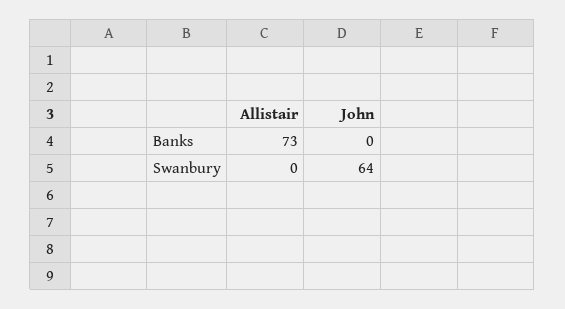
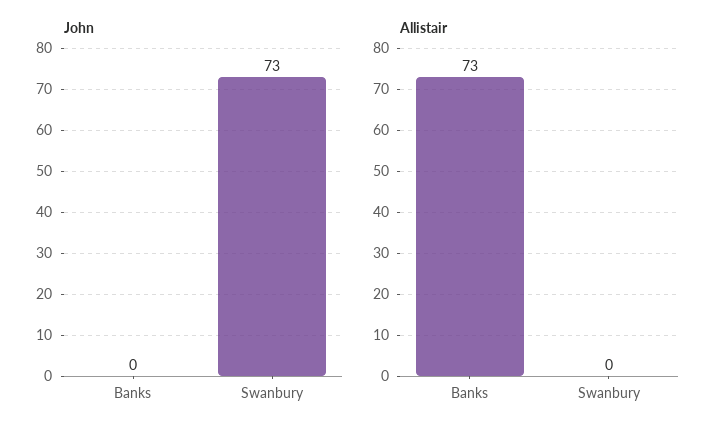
  {
    "Allistair": {
      "Banks": 73,
      "Swanbury": 0
    },
    "John": {
      "Banks": 0,
-     "Swanbury": 64
+     "Swanbury": 73
    }
  }

